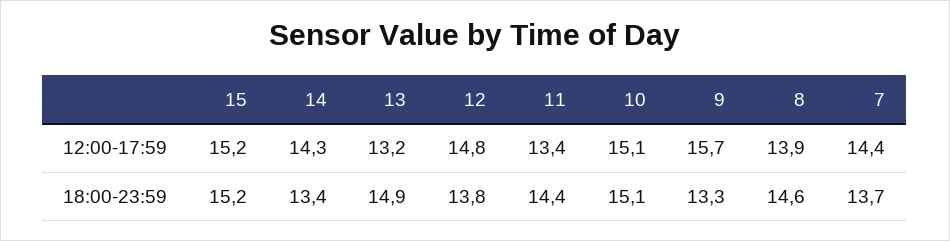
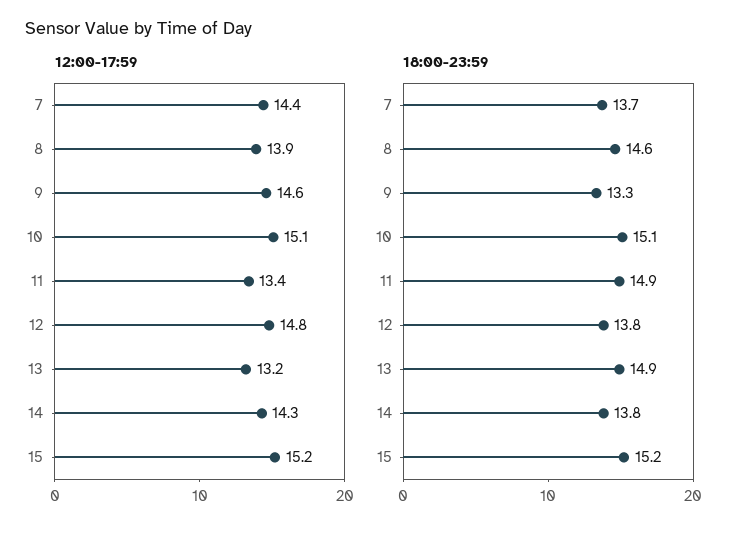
  {
    "12:00-17:59": {
      "15": 15.2,
      "14": 14.3,
      "13": 13.2,
      "12": 14.8,
      "11": 13.4,
      "10": 15.1,
-     "9": 15.7,
+     "9": 14.6,
      "8": 13.9,
      "7": 14.4
    },
    "18:00-23:59": {
      "15": 15.2,
-     "14": 13.4,
+     "14": 13.8,
      "13": 14.9,
      "12": 13.8,
-     "11": 14.4,
+     "11": 14.9,
      "10": 15.1,
      "9": 13.3,
      "8": 14.6,
      "7": 13.7
    }
  }

